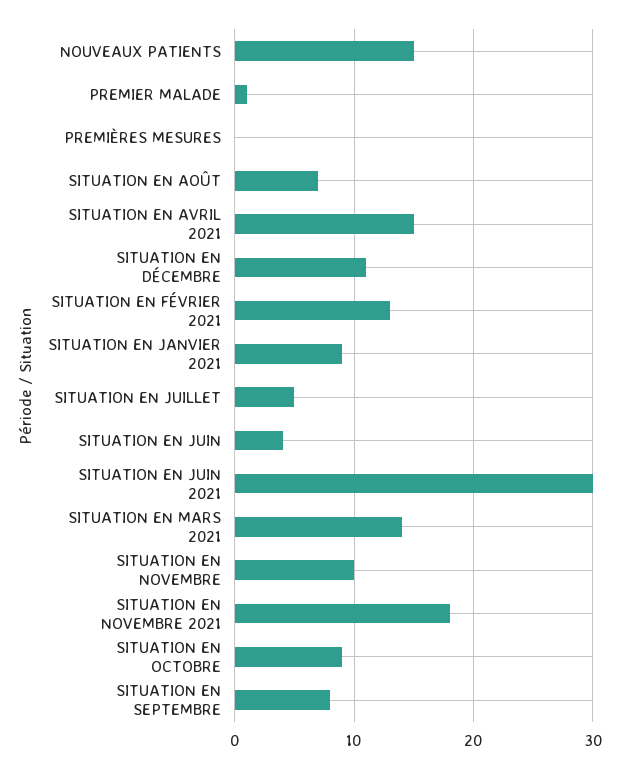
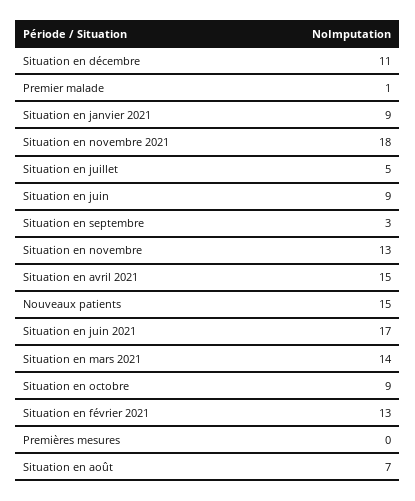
  {
    "NOUVEAUX PATIENTS": 15,
    "PREMIER MALADE": 1,
    "PREMIÈRES MESURES": 0,
    "SITUATION EN AOÛT": 7,
    "SITUATION EN AVRIL 2021": 15,
    "SITUATION EN DÉCEMBRE": 11,
    "SITUATION EN FÉVRIER 2021": 13,
    "SITUATION EN JANVIER 2021": 9,
    "SITUATION EN JUILLET": 5,
-   "SITUATION EN JUIN": 4,
+   "SITUATION EN JUIN": 9,
-   "SITUATION EN JUIN 2021": 30,
+   "SITUATION EN JUIN 2021": 17,
    "SITUATION EN MARS 2021": 14,
-   "SITUATION EN NOVEMBRE": 10,
+   "SITUATION EN NOVEMBRE": 13,
    "SITUATION EN NOVEMBRE 2021": 18,
    "SITUATION EN OCTOBRE": 9,
-   "SITUATION EN SEPTEMBRE": 8
+   "SITUATION EN SEPTEMBRE": 3
  }

